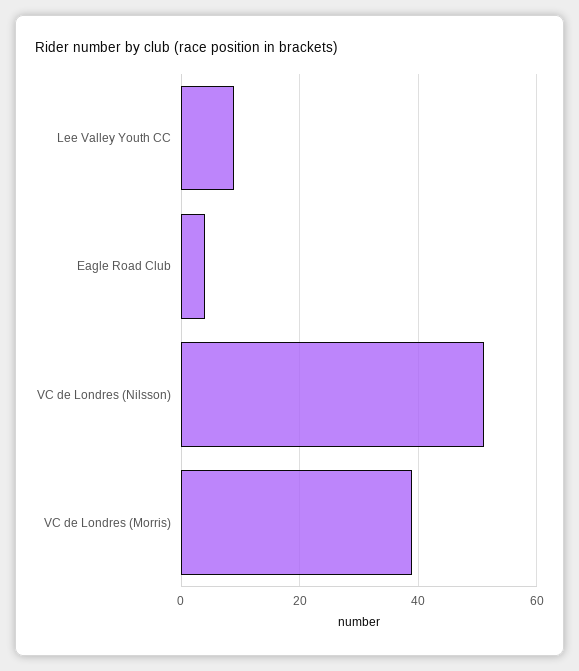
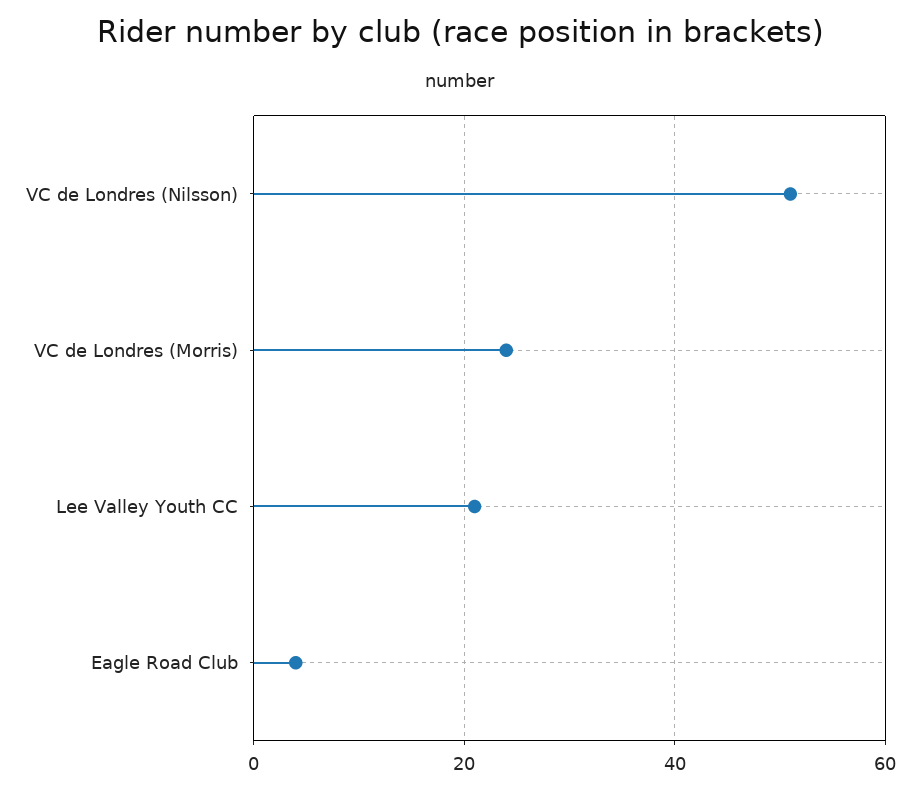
  {
-   "Lee Valley Youth CC": 10,
+   "Lee Valley Youth CC": 20,
    "Eagle Road Club": 5,
    "VC de Londres (Nilsson)": 50,
-   "VC de Londres (Morris)": 40
+   "VC de Londres (Morris)": 25
  }

